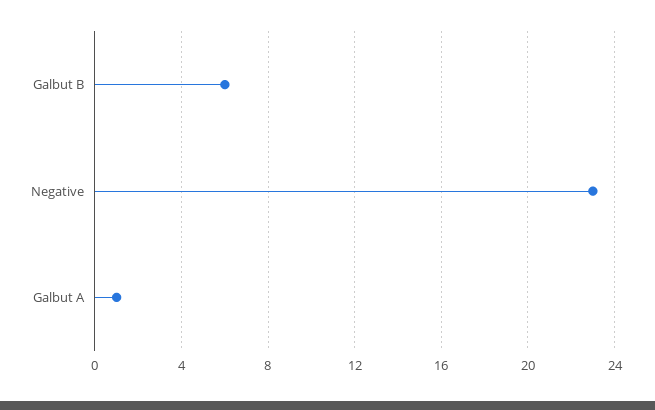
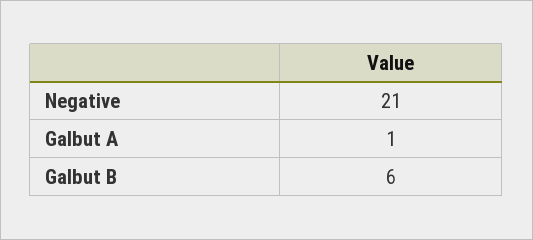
  {
    "Galbut B": 6,
-   "Negative": 23,
+   "Negative": 21,
    "Galbut A": 1
  }

